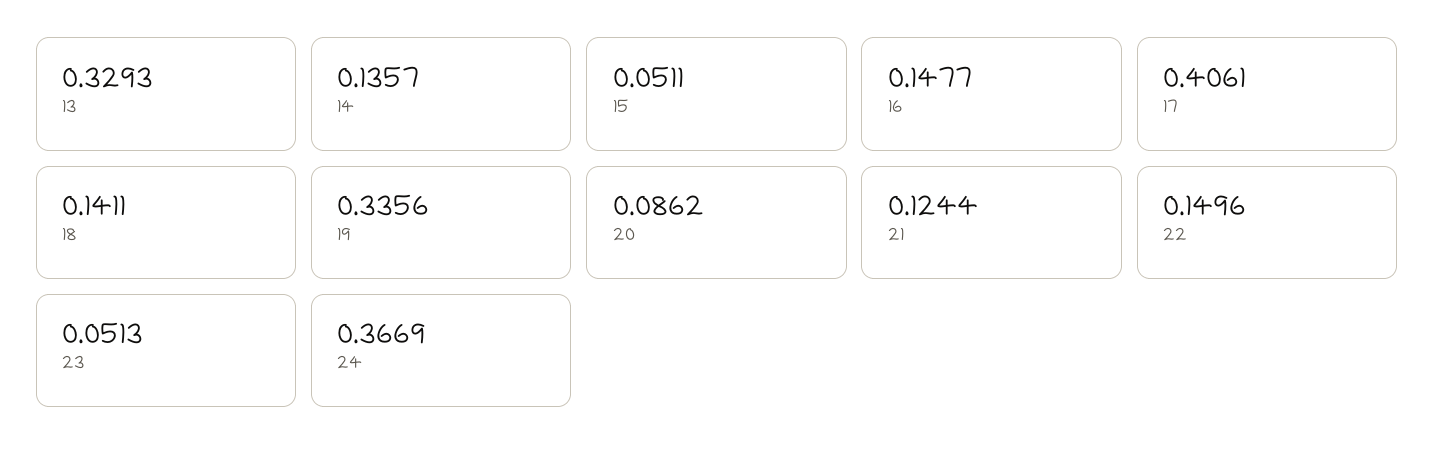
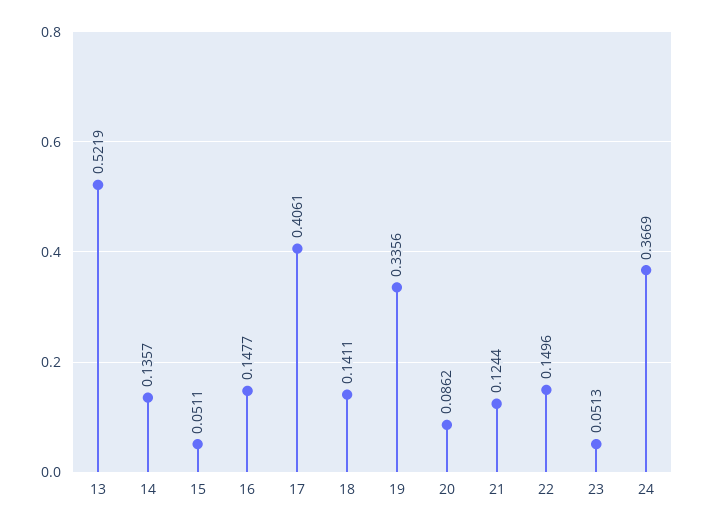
  {
-   "13": 0.3293,
+   "13": 0.5219,
    "14": 0.1357,
    "15": 0.0511,
    "16": 0.1477,
    "17": 0.4061,
    "18": 0.1411,
    "19": 0.3356,
    "20": 0.0862,
    "21": 0.1244,
    "22": 0.1496,
    "23": 0.0513,
    "24": 0.3669
  }

